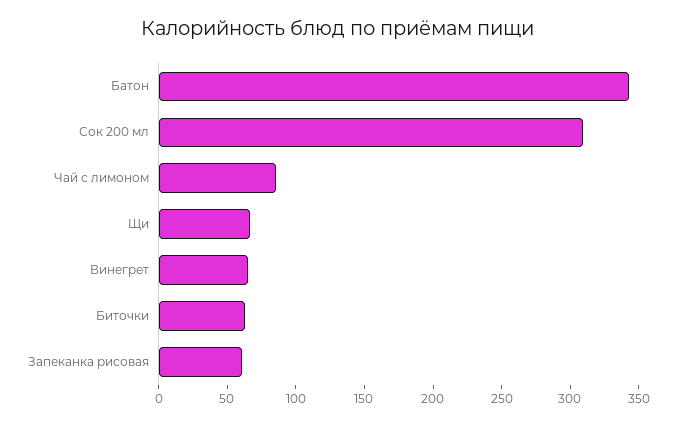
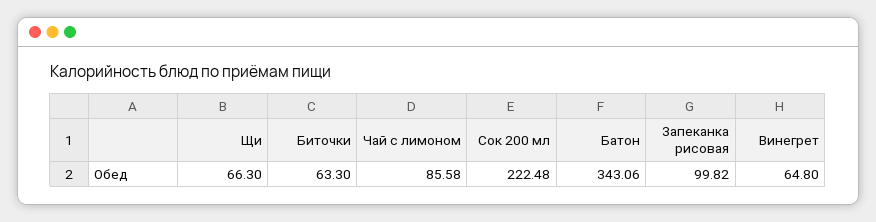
  {
    "Батон": 343.06,
-   "Сок 200 мл": 310,
+   "Сок 200 мл": 222.48,
    "Чай с лимоном": 85.58,
    "Щи": 66.3,
    "Винегрет": 64.8,
    "Биточки": 63.3,
-   "Запеканка рисовая": 60
+   "Запеканка рисовая": 99.82
  }

